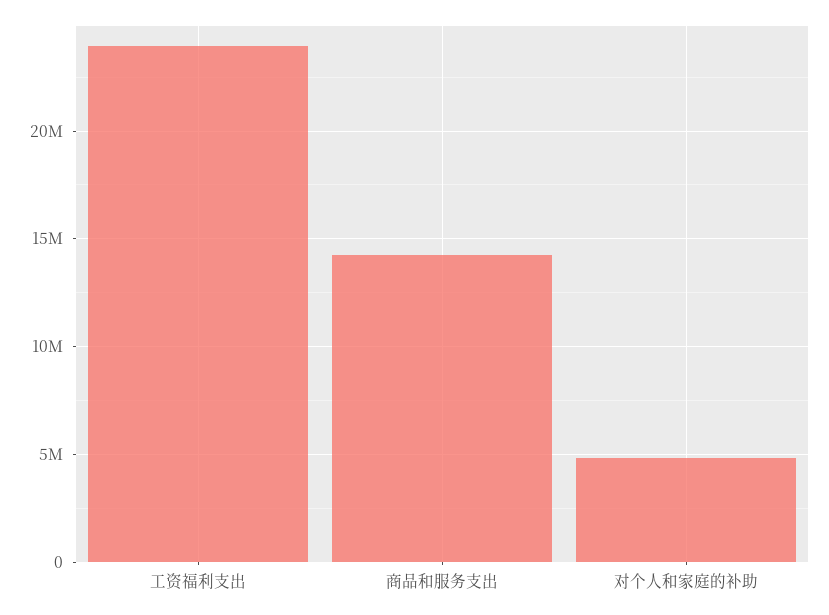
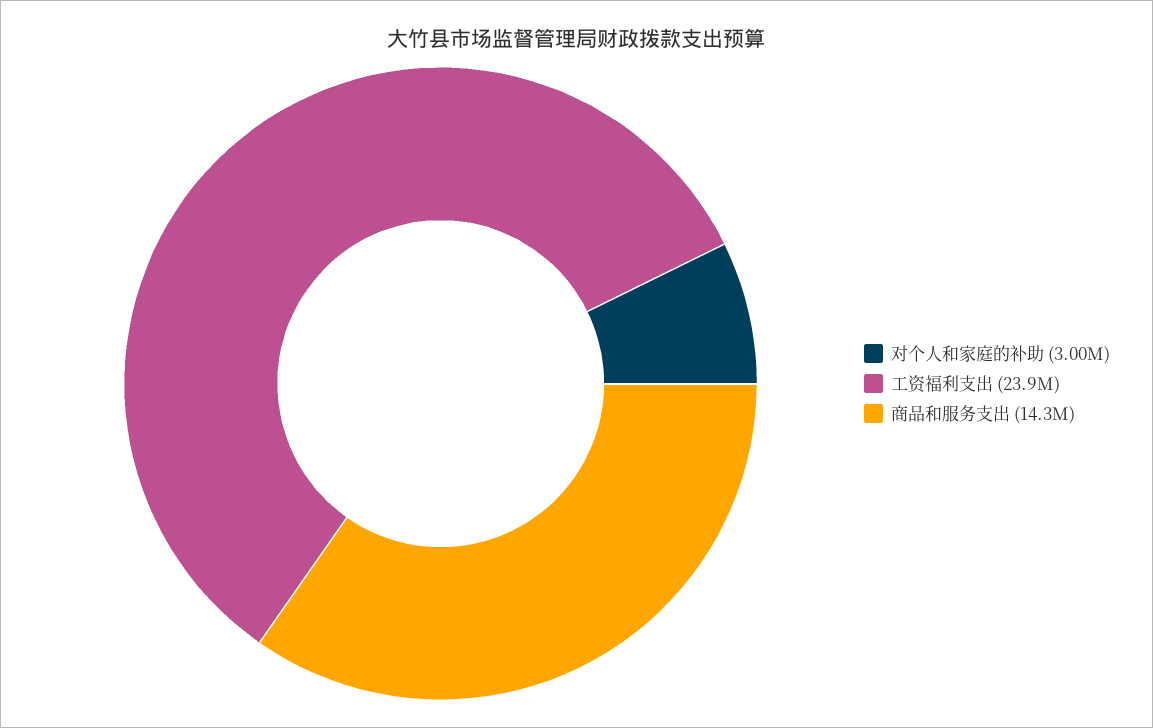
  {
    "工资福利支出": 23900000,
    "商品和服务支出": 14300000,
-   "对个人和家庭的补助": 5000000
+   "对个人和家庭的补助": 3000000
  }

